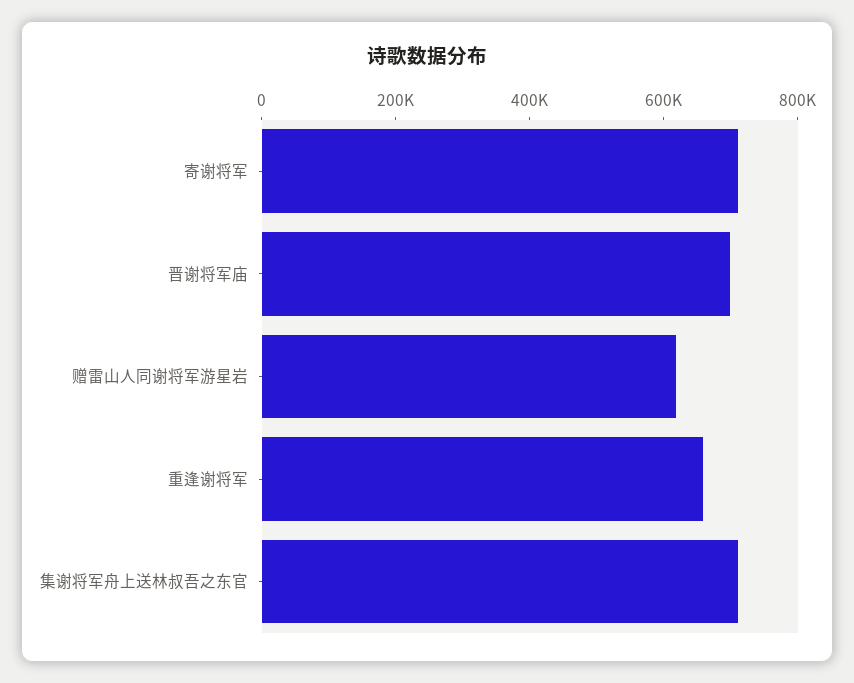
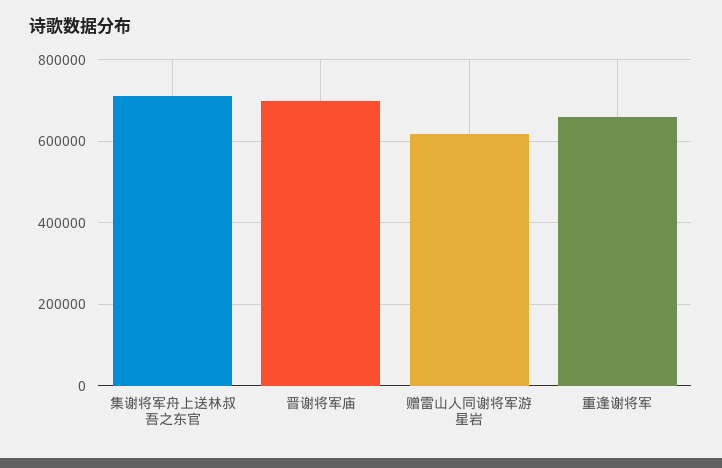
  {
-   "寄谢将军": 700000,
    "晋谢将军庙": 700000,
    "赠雷山人同谢将军游星岩": 620000,
    "重逢谢将军": 660000,
    "集谢将军舟上送林叔吾之东官": 720000
  }

